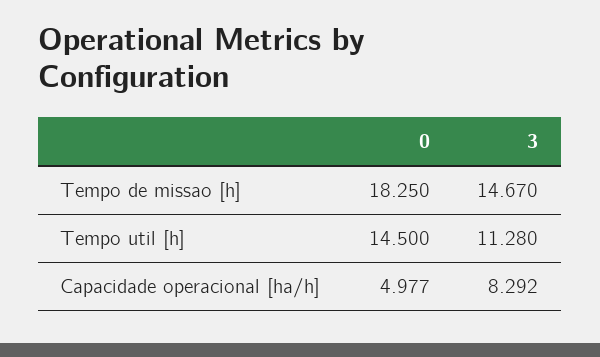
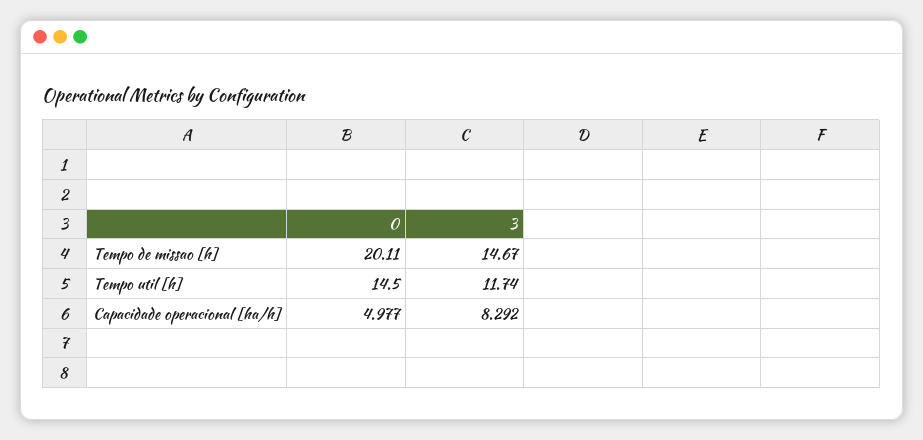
  {
    "0": {
-     "Tempo de missao [h]": 18.25,
+     "Tempo de missao [h]": 20.11,
      "Tempo util [h]": 14.5,
      "Capacidade operacional [ha/h]": 4.977
    },
    "3": {
      "Tempo de missao [h]": 14.67,
-     "Tempo util [h]": 11.28,
+     "Tempo util [h]": 11.74,
      "Capacidade operacional [ha/h]": 8.292
    }
  }

